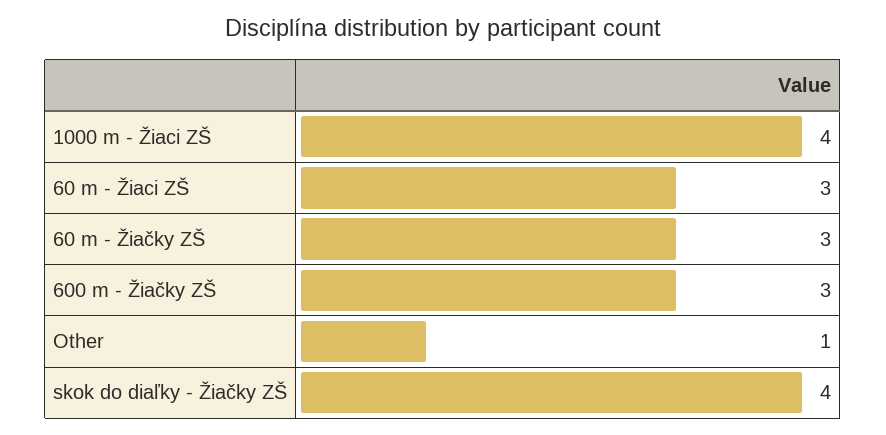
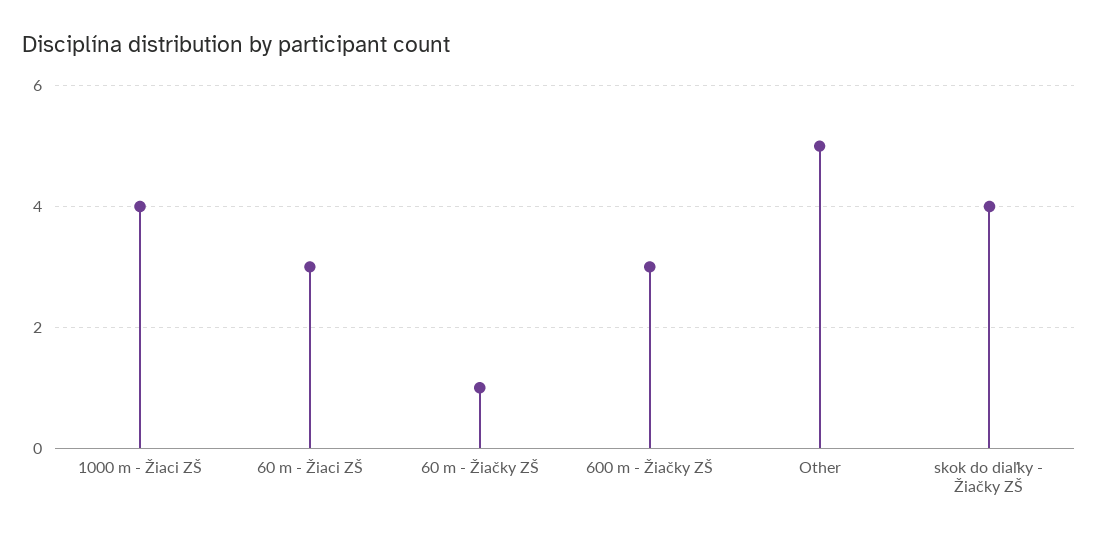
  {
    "1000 m - Žiaci ZŠ": 4,
    "60 m - Žiaci ZŠ": 3,
-   "60 m - Žiačky ZŠ": 3,
+   "60 m - Žiačky ZŠ": 1,
    "600 m - Žiačky ZŠ": 3,
-   "Other": 1,
+   "Other": 5,
    "skok do diaľky - Žiačky ZŠ": 4
  }

